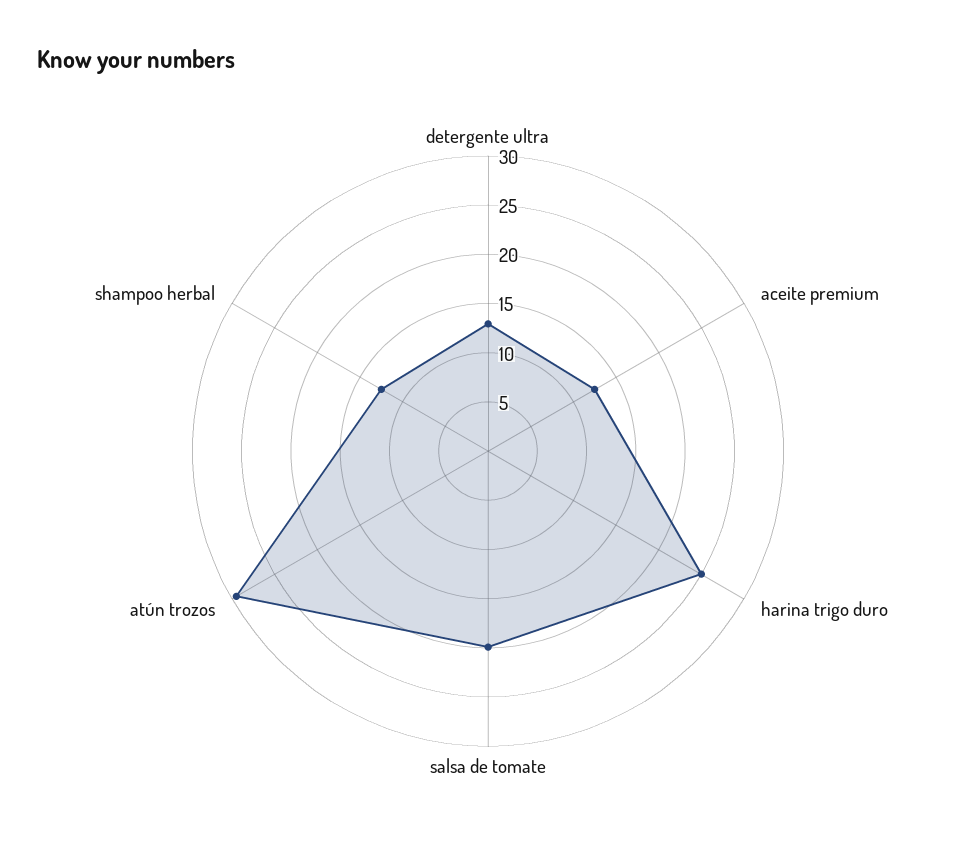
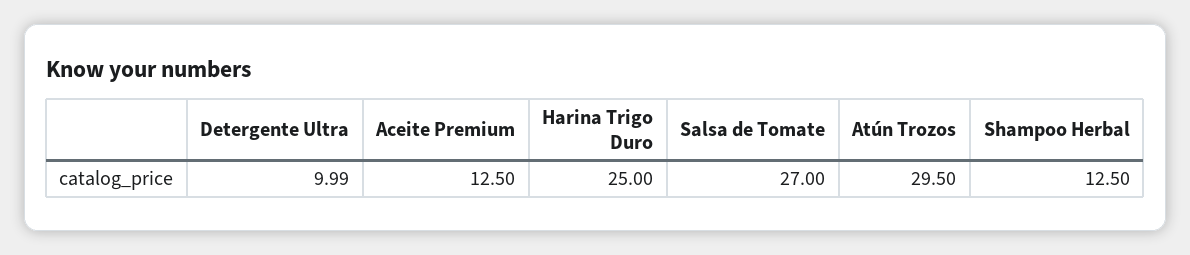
  {
-   "detergente ultra": 13,
+   "detergente ultra": 9.99,
    "aceite premium": 12.5,
    "harina trigo duro": 25,
-   "salsa de tomate": 20,
+   "salsa de tomate": 27,
    "atún trozos": 29.5,
    "shampoo herbal": 12.5
  }

